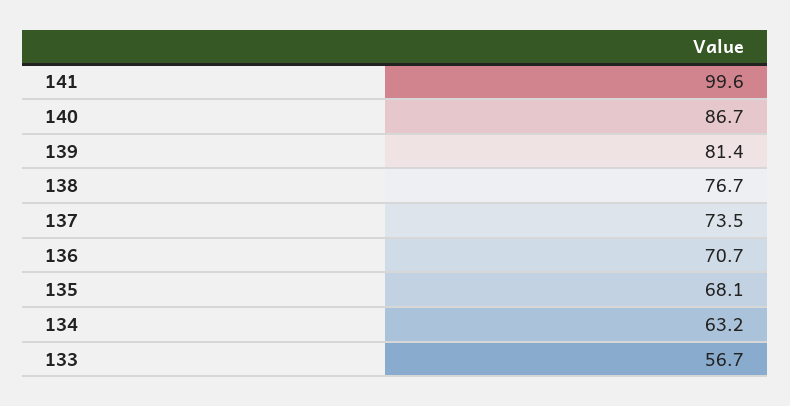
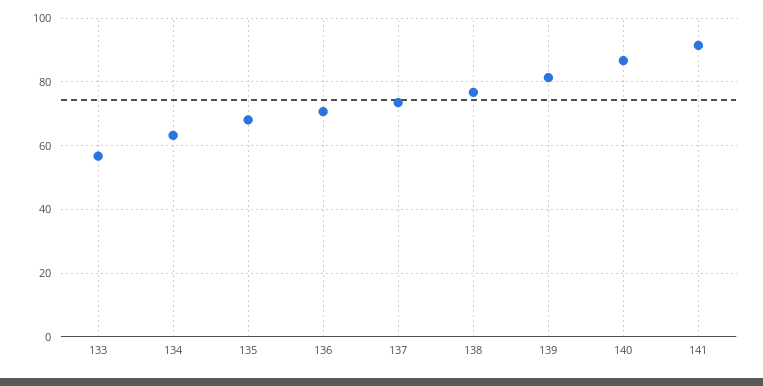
  {
-   "141": 99.6,
+   "141": 92,
    "140": 86.7,
    "139": 81.4,
    "138": 76.7,
    "137": 73.5,
    "136": 70.7,
    "135": 68.1,
    "134": 63.2,
    "133": 56.7
  }

